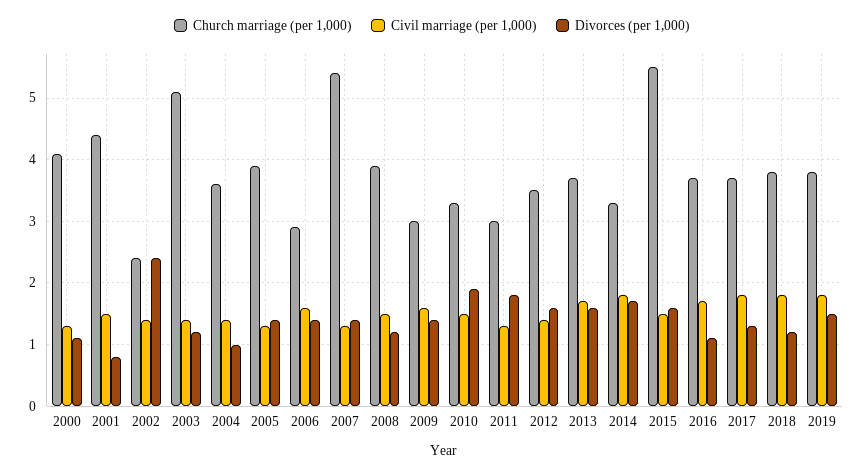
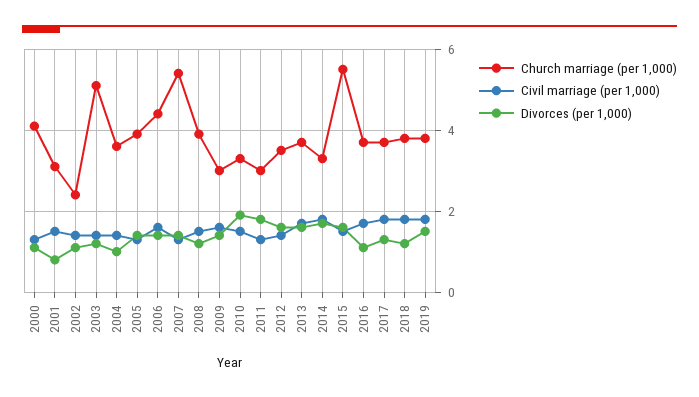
  {
    "Church marriage (per 1,000)": {
      "2000": 4.1,
-     "2001": 4.4,
+     "2001": 3,
      "2002": 2.4,
      "2003": 5.1,
      "2004": 3.6,
      "2005": 3.9,
-     "2006": 2.9,
+     "2006": 4.5,
      "2007": 5.4,
      "2008": 3.9,
      "2009": 3,
      "2010": 3.3,
      "2011": 3,
      "2012": 3.5,
      "2013": 3.7,
      "2014": 3.3,
      "2015": 5.5,
      "2016": 3.7,
      "2017": 3.7,
      "2018": 3.8,
      "2019": 3.8
    },
    "Civil marriage (per 1,000)": {
      "2000": 1.3,
      "2001": 1.5,
      "2002": 1.4,
      "2003": 1.4,
      "2004": 1.4,
      "2005": 1.3,
      "2006": 1.6,
      "2007": 1.3,
      "2008": 1.5,
      "2009": 1.6,
      "2010": 1.5,
      "2011": 1.3,
      "2012": 1.4,
      "2013": 1.7,
      "2014": 1.8,
      "2015": 1.5,
      "2016": 1.7,
      "2017": 1.8,
      "2018": 1.8,
      "2019": 1.8
    },
    "Divorces (per 1,000)": {
      "2000": 1.1,
      "2001": 0.8,
-     "2002": 2.4,
+     "2002": 1,
      "2003": 1.2,
      "2004": 1,
      "2005": 1.4,
      "2006": 1.4,
      "2007": 1.4,
      "2008": 1.2,
      "2009": 1.4,
      "2010": 1.9,
      "2011": 1.8,
      "2012": 1.6,
      "2013": 1.6,
      "2014": 1.7,
      "2015": 1.6,
      "2016": 1.1,
      "2017": 1.3,
      "2018": 1.2,
      "2019": 1.5
    }
  }

